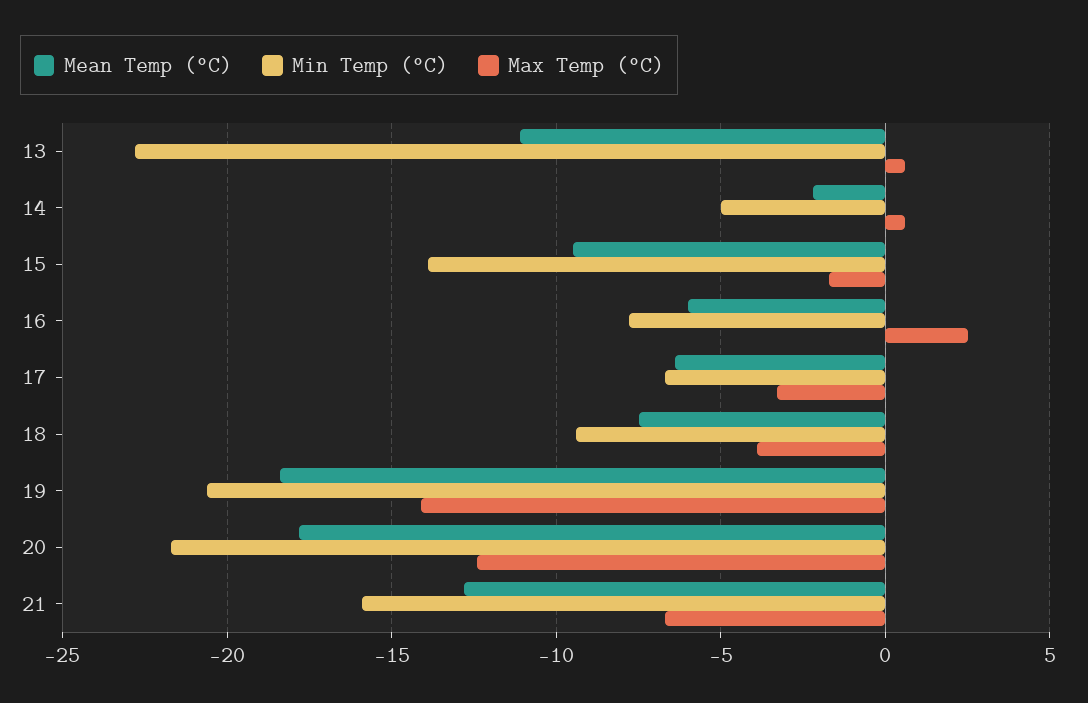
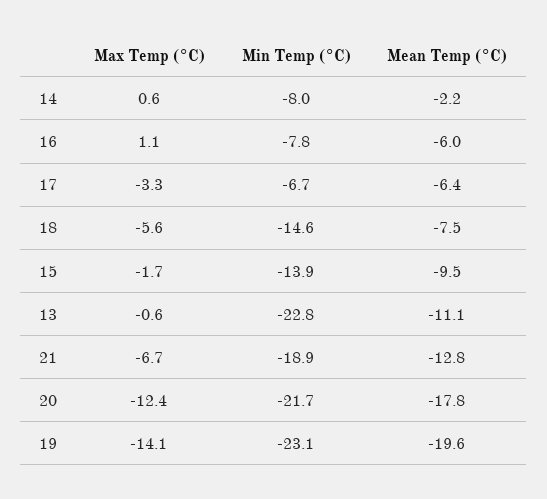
  {
    "Mean Temp (°C)": {
      "13": -11.1,
      "14": -2.2,
      "15": -9.5,
      "16": -6,
      "17": -6.4,
      "18": -7.5,
-     "19": -18.5,
+     "19": -19.6,
      "20": -17.8,
      "21": -12.8
    },
    "Min Temp (°C)": {
      "13": -22.8,
-     "14": -5,
+     "14": -8,
      "15": -13.9,
      "16": -7.8,
      "17": -6.7,
-     "18": -9.5,
+     "18": -14.6,
-     "19": -20.5,
+     "19": -23.1,
      "20": -21.7,
-     "21": -16
+     "21": -18.9
    },
    "Max Temp (°C)": {
-     "13": 0.5,
+     "13": -0.6,
      "14": 0.6,
      "15": -1.7,
-     "16": 2.5,
+     "16": 1.1,
      "17": -3.3,
-     "18": -4,
+     "18": -5.6,
      "19": -14.1,
      "20": -12.4,
      "21": -6.7
    }
  }

